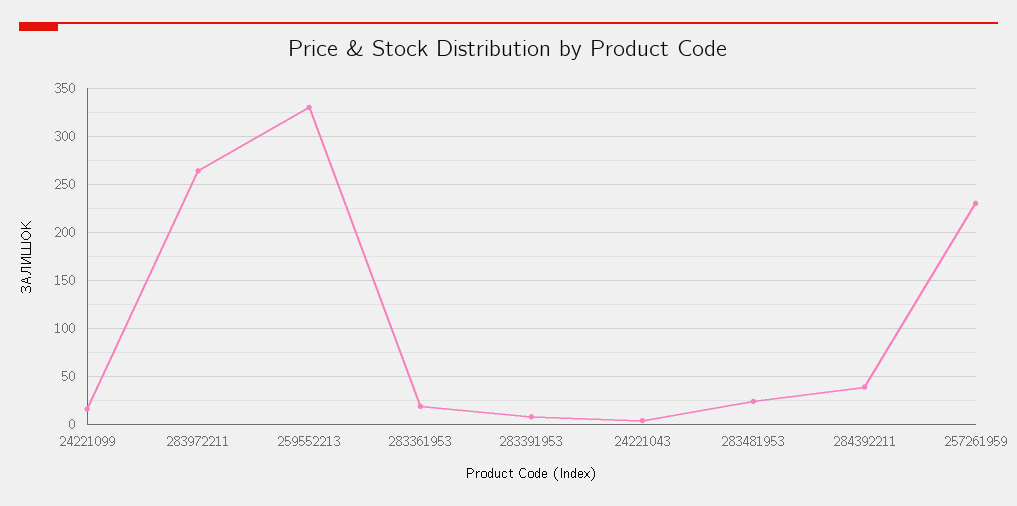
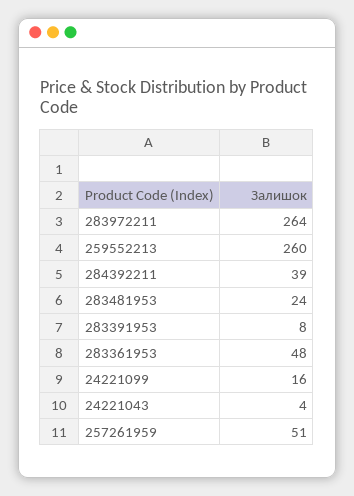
  {
    "24221099": 16,
    "283972211": 264,
-   "259552213": 330,
+   "259552213": 260,
-   "283361953": 20,
+   "283361953": 48,
    "283391953": 8,
    "24221043": 4,
    "283481953": 24,
    "284392211": 39,
-   "257261959": 230
+   "257261959": 51
  }

